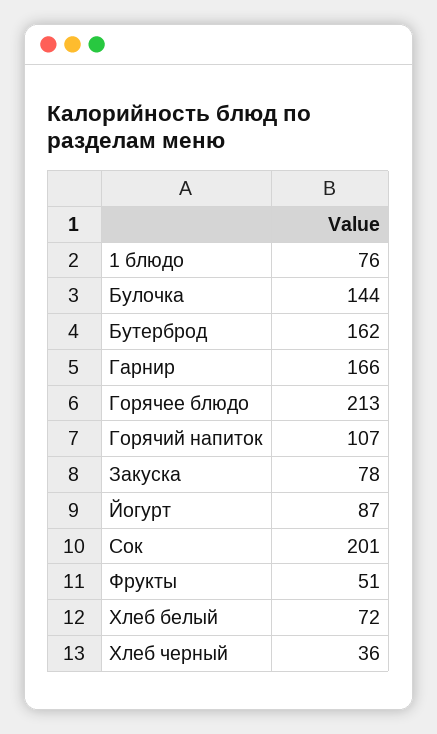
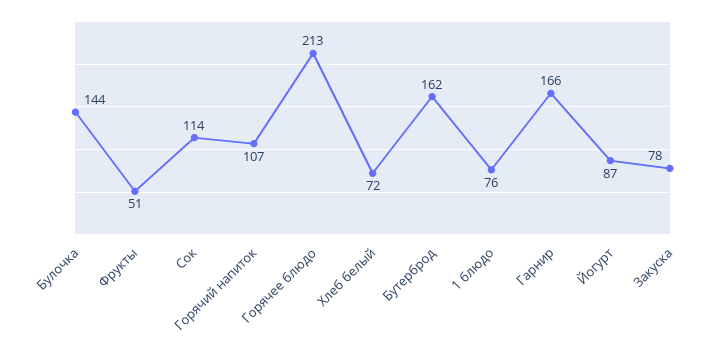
  {
    "1 блюдо": 76,
    "Булочка": 144,
    "Бутерброд": 162,
    "Гарнир": 166,
    "Горячее блюдо": 213,
    "Горячий напиток": 107,
    "Закуска": 78,
    "Йогурт": 87,
-   "Сок": 201,
+   "Сок": 114,
    "Фрукты": 51,
-   "Хлеб белый": 72,
+   "Хлеб белый": 72
-   "Хлеб черный": 36
  }

